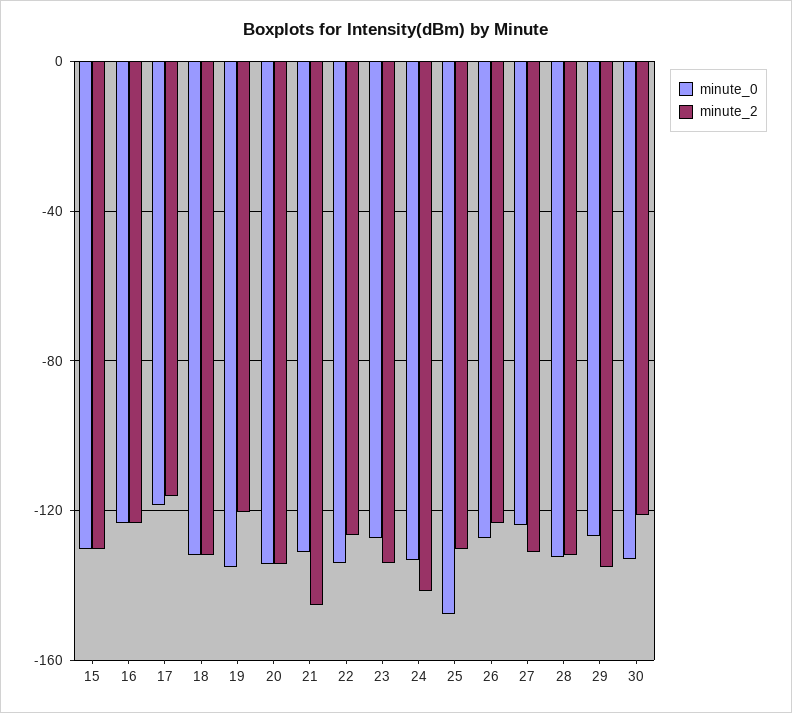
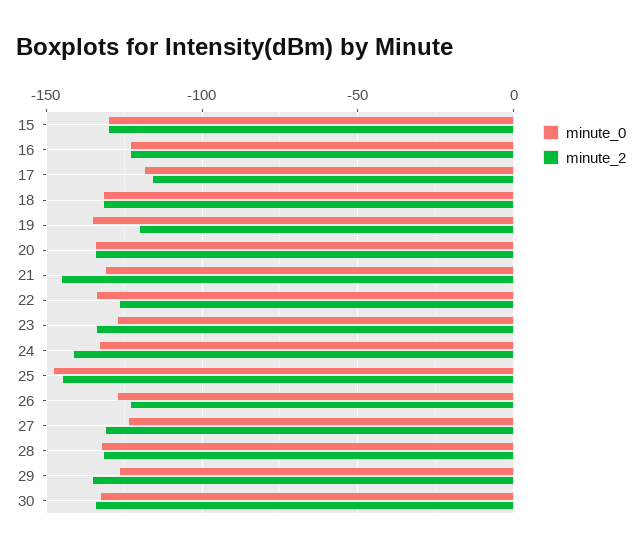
  {
    "minute_0": {
      "15": -130,
      "16": -125,
      "17": -120,
      "18": -130,
      "19": -135,
      "20": -135,
      "21": -130,
      "22": -135,
      "23": -125,
      "24": -135,
      "25": -150,
      "26": -125,
      "27": -125,
      "28": -130,
      "29": -125,
      "30": -135
    },
    "minute_2": {
      "15": -130,
      "16": -125,
      "17": -115,
      "18": -130,
      "19": -120,
      "20": -135,
      "21": -145,
      "22": -125,
      "23": -135,
      "24": -140,
-     "25": -130,
+     "25": -145,
      "26": -125,
      "27": -130,
      "28": -130,
      "29": -135,
-     "30": -120
+     "30": -135
    }
  }

